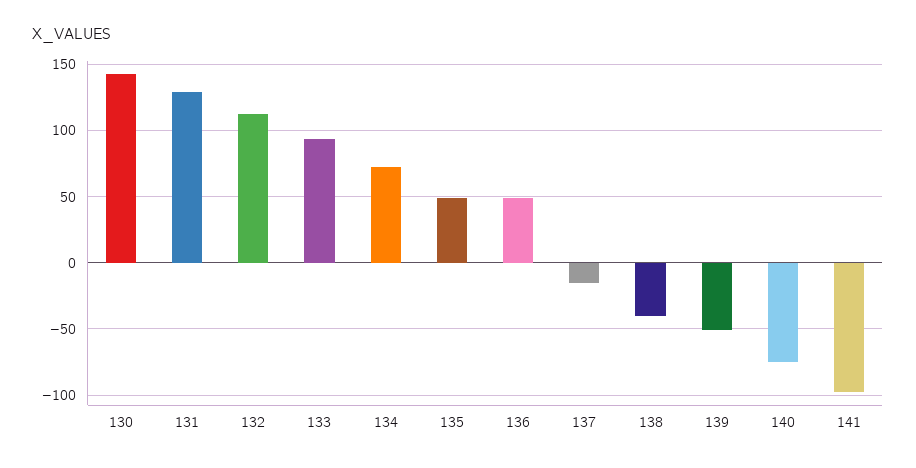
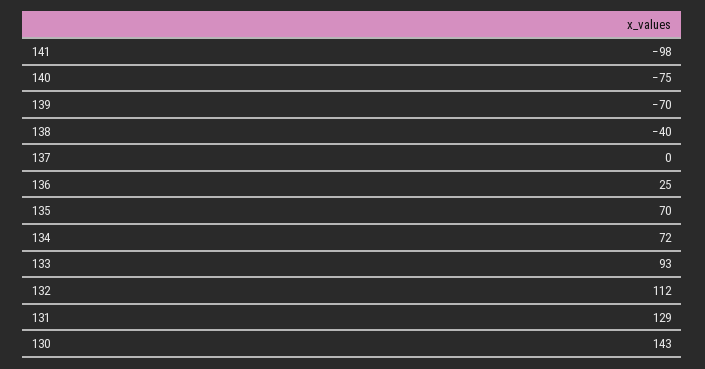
  {
    "130": 143,
    "131": 129,
    "132": 112,
    "133": 93,
    "134": 72,
-   "135": 50,
+   "135": 70,
-   "136": 50,
+   "136": 25,
-   "137": -15,
+   "137": 0,
    "138": -40,
-   "139": -50,
+   "139": -70,
    "140": -75,
    "141": -98
  }

